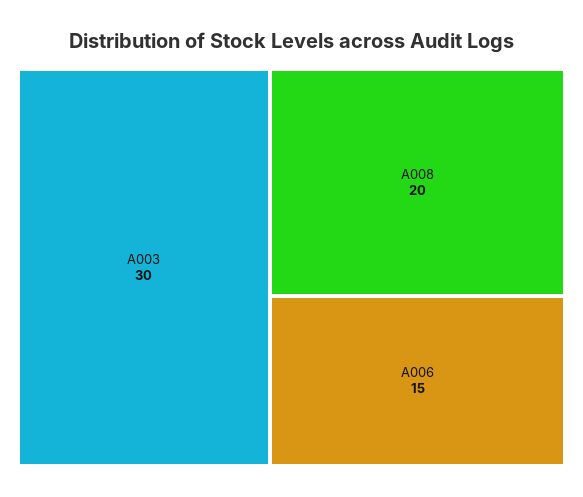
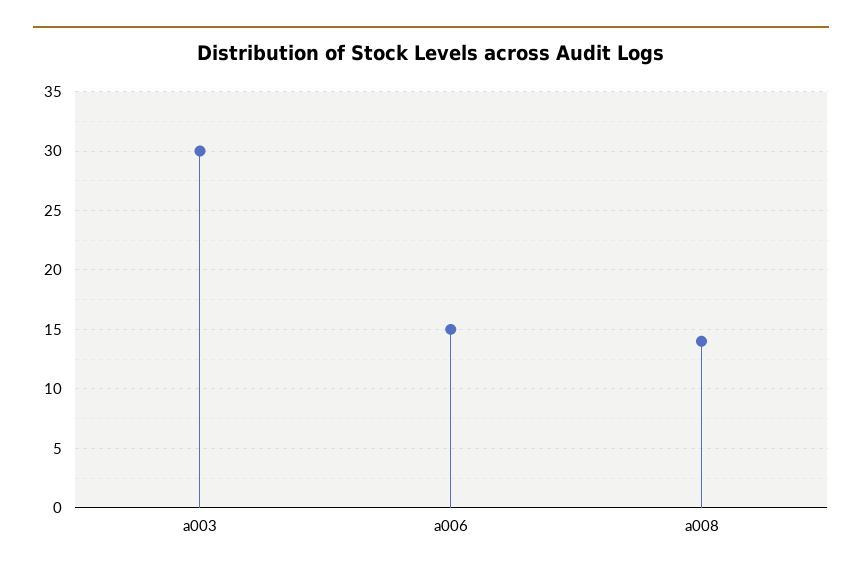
  {
    "A003": 30,
-   "A008": 20,
+   "A008": 14,
    "A006": 15
  }

